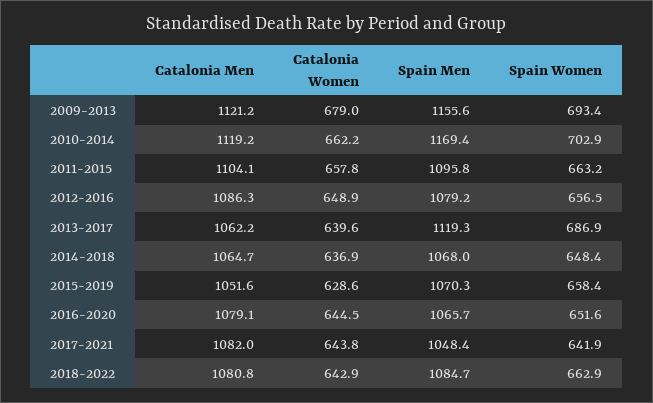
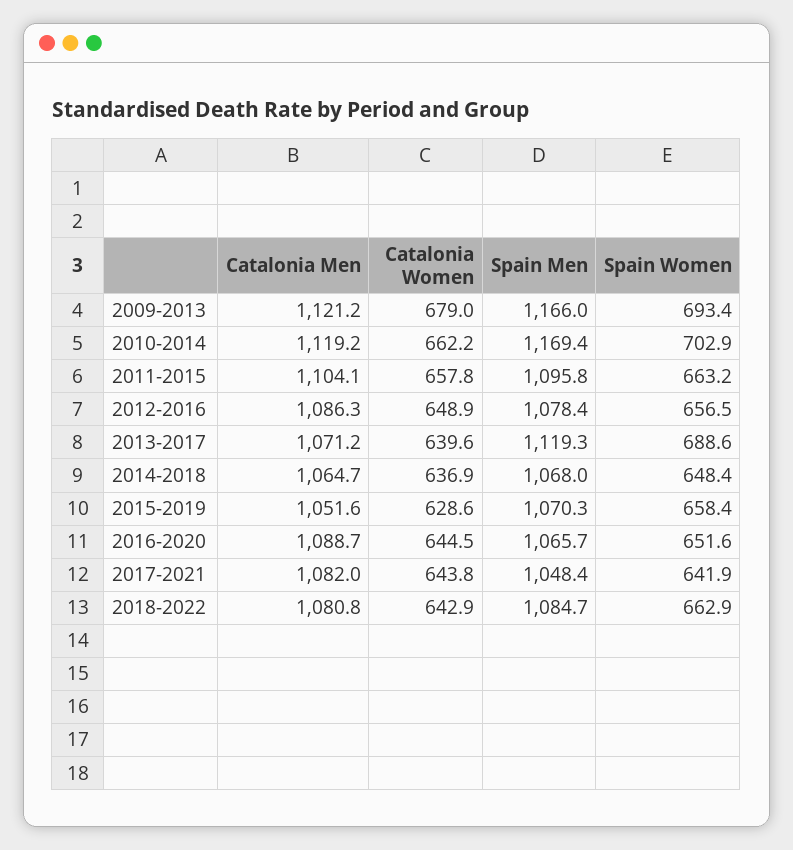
  {
    "Catalonia Men": {
      "2009-2013": 1121.2,
      "2010-2014": 1119.2,
      "2011-2015": 1104.1,
      "2012-2016": 1086.3,
-     "2013-2017": 1062.2,
+     "2013-2017": 1071.2,
      "2014-2018": 1064.7,
      "2015-2019": 1051.6,
-     "2016-2020": 1079.1,
+     "2016-2020": 1088.7,
      "2017-2021": 1082,
      "2018-2022": 1080.8
    },
    "Catalonia Women": {
      "2009-2013": 679,
      "2010-2014": 662.2,
      "2011-2015": 657.8,
      "2012-2016": 648.9,
      "2013-2017": 639.6,
      "2014-2018": 636.9,
      "2015-2019": 628.6,
      "2016-2020": 644.5,
      "2017-2021": 643.8,
      "2018-2022": 642.9
    },
    "Spain Men": {
-     "2009-2013": 1155.6,
+     "2009-2013": 1166,
      "2010-2014": 1169.4,
      "2011-2015": 1095.8,
-     "2012-2016": 1079.2,
+     "2012-2016": 1078.4,
      "2013-2017": 1119.3,
      "2014-2018": 1068,
      "2015-2019": 1070.3,
      "2016-2020": 1065.7,
      "2017-2021": 1048.4,
      "2018-2022": 1084.7
    },
    "Spain Women": {
      "2009-2013": 693.4,
      "2010-2014": 702.9,
      "2011-2015": 663.2,
      "2012-2016": 656.5,
-     "2013-2017": 686.9,
+     "2013-2017": 688.6,
      "2014-2018": 648.4,
      "2015-2019": 658.4,
      "2016-2020": 651.6,
      "2017-2021": 641.9,
      "2018-2022": 662.9
    }
  }

